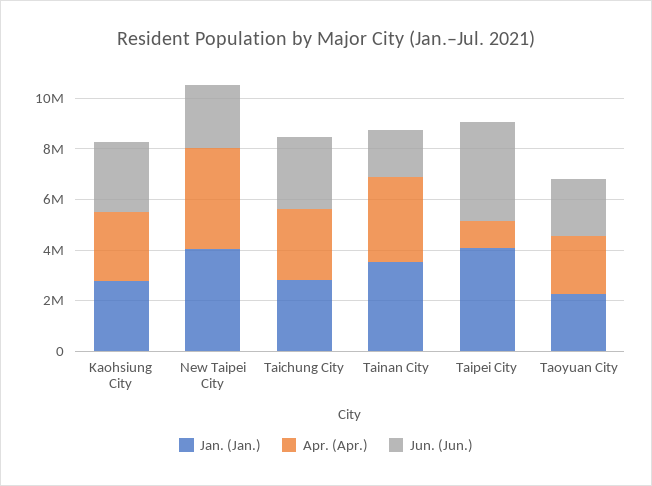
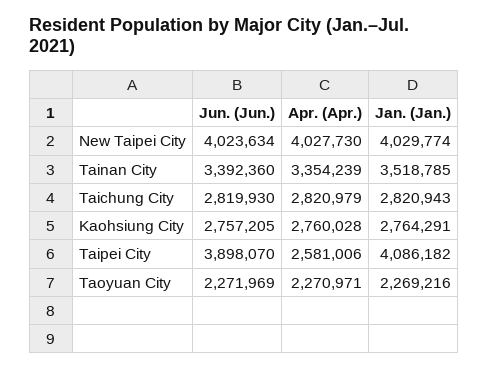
  {
    "Jan. (Jan.)": {
      "Kaohsiung City": 2764291,
      "New Taipei City": 4029774,
      "Taichung City": 2820943,
      "Tainan City": 3518785,
      "Taipei City": 4086182,
      "Taoyuan City": 2269216
    },
    "Apr. (Apr.)": {
      "Kaohsiung City": 2760028,
      "New Taipei City": 4027730,
      "Taichung City": 2820979,
      "Tainan City": 3354239,
-     "Taipei City": 1000000,
+     "Taipei City": 2581006,
      "Taoyuan City": 2270971
    },
    "Jun. (Jun.)": {
      "Kaohsiung City": 2757205,
-     "New Taipei City": 2500000,
+     "New Taipei City": 4023634,
      "Taichung City": 2819930,
-     "Tainan City": 2000000,
+     "Tainan City": 3392360,
      "Taipei City": 3898070,
      "Taoyuan City": 2271969
    }
  }

